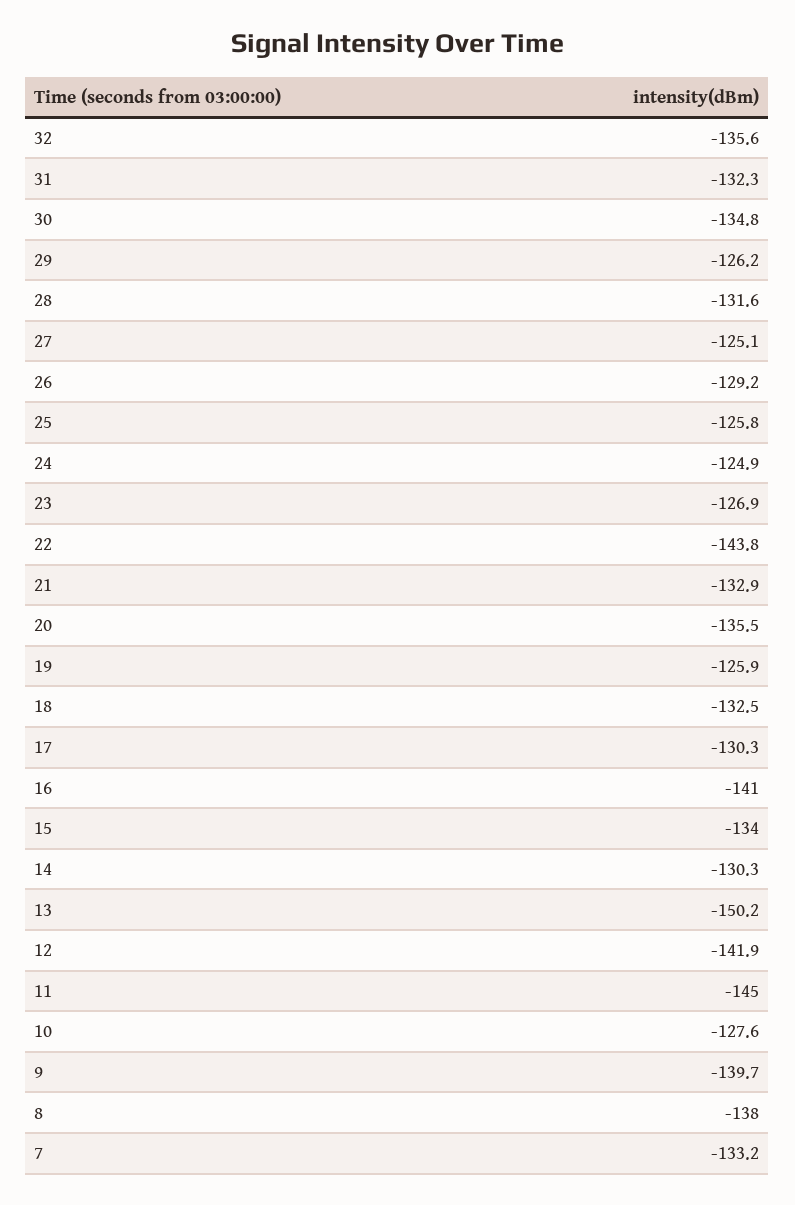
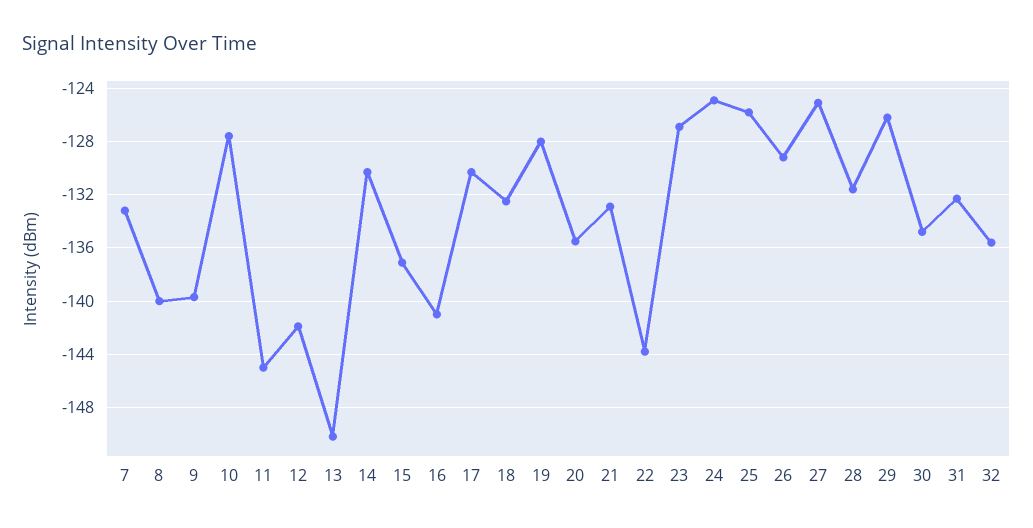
  {
    "32": -135.6,
    "31": -132.3,
    "30": -134.8,
    "29": -126.2,
    "28": -131.6,
    "27": -125.1,
    "26": -129.2,
    "25": -125.8,
    "24": -124.9,
    "23": -126.9,
    "22": -143.8,
    "21": -132.9,
    "20": -135.5,
-   "19": -125.9,
+   "19": -128,
    "18": -132.5,
    "17": -130.3,
    "16": -141,
-   "15": -134,
+   "15": -137,
    "14": -130.3,
    "13": -150.2,
    "12": -141.9,
    "11": -145,
    "10": -127.6,
    "9": -139.7,
-   "8": -138,
+   "8": -140,
    "7": -133.2
  }

